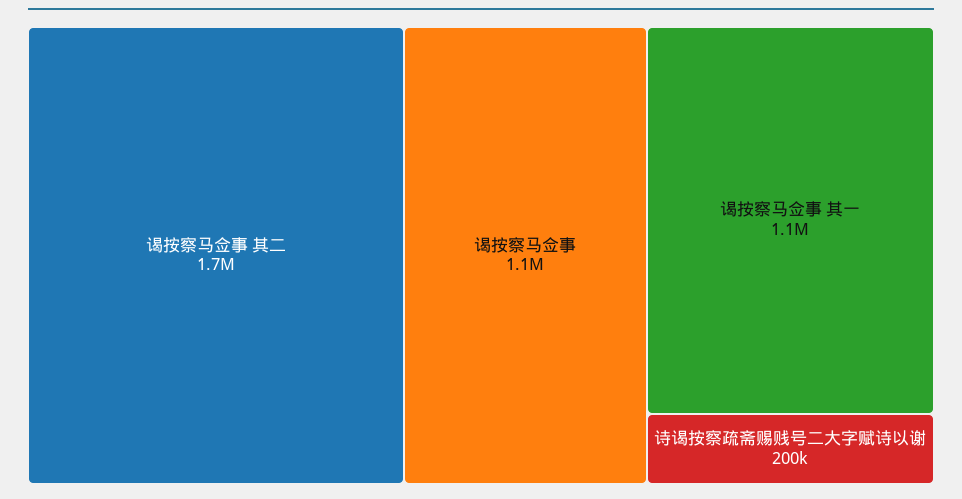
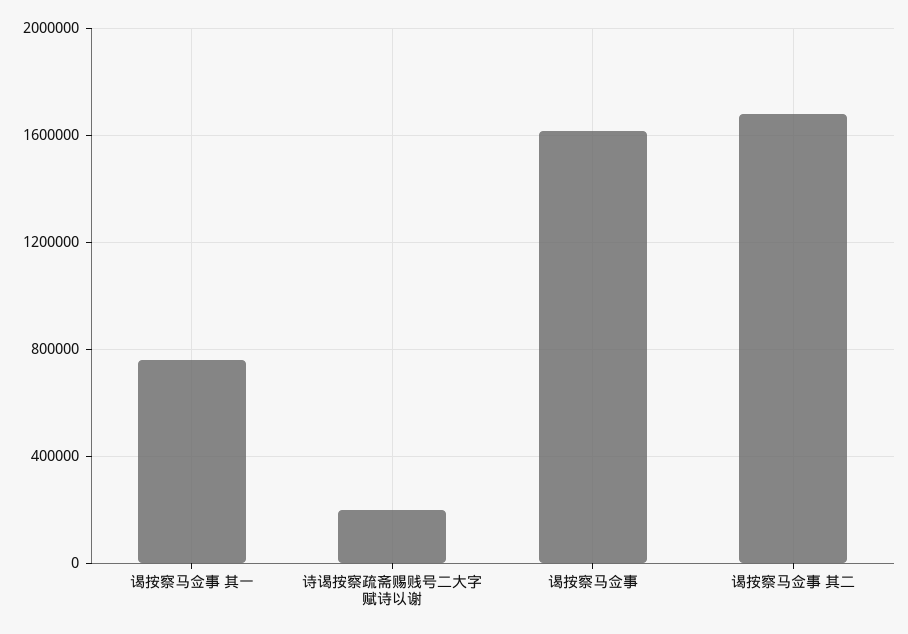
  {
    "谒按察马佥事 其二": 1700000,
-   "谒按察马佥事": 1100000,
+   "谒按察马佥事": 1600000,
-   "谒按察马佥事 其一": 1100000,
+   "谒按察马佥事 其一": 750000,
    "诗谒按察疏斋赐贱号二大字赋诗以谢": 200000
  }

